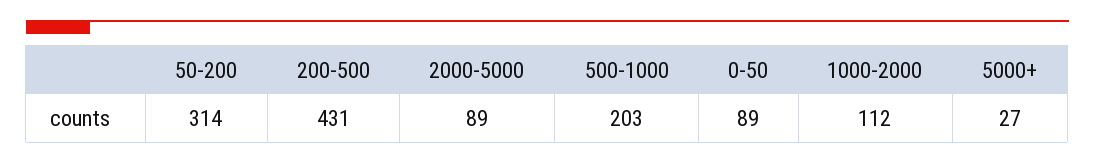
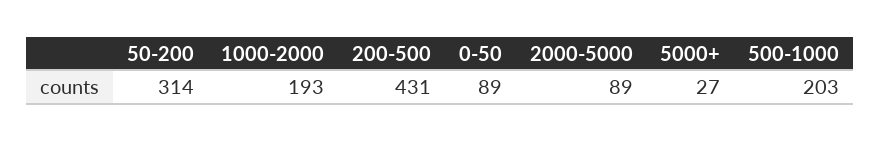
  {
    "50-200": 314,
    "200-500": 431,
    "2000-5000": 89,
    "500-1000": 203,
    "0-50": 89,
-   "1000-2000": 112,
+   "1000-2000": 193,
    "5000+": 27
  }

